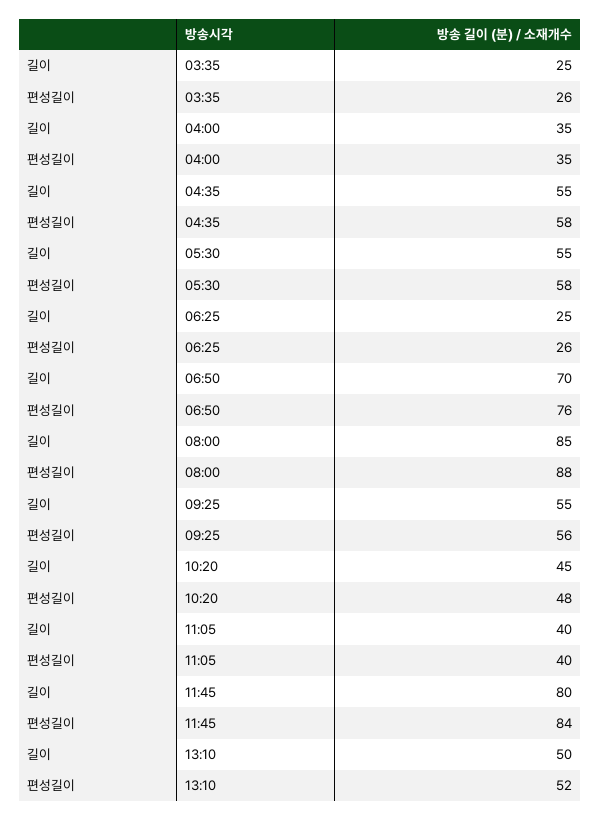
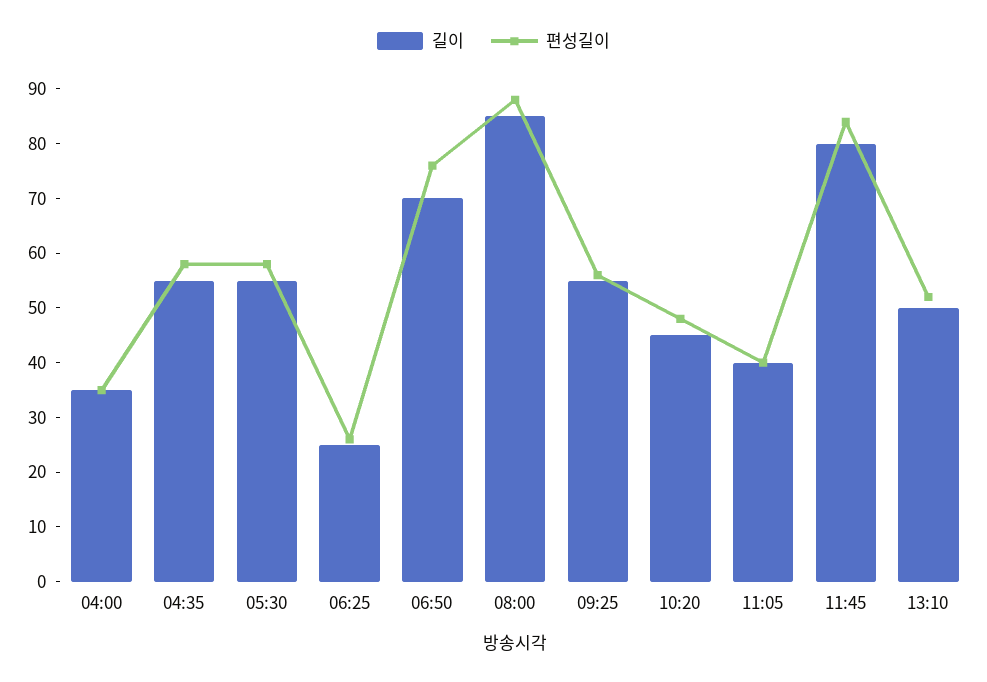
  {
    "길이": {
-     "03:35": 25,
      "04:00": 35,
      "04:35": 55,
      "05:30": 55,
      "06:25": 25,
      "06:50": 70,
      "08:00": 85,
      "09:25": 55,
      "10:20": 45,
      "11:05": 40,
      "11:45": 80,
      "13:10": 50
    },
    "편성길이": {
-     "03:35": 26,
      "04:00": 35,
      "04:35": 58,
      "05:30": 58,
      "06:25": 26,
      "06:50": 76,
      "08:00": 88,
      "09:25": 56,
      "10:20": 48,
      "11:05": 40,
      "11:45": 84,
      "13:10": 52
    }
  }

